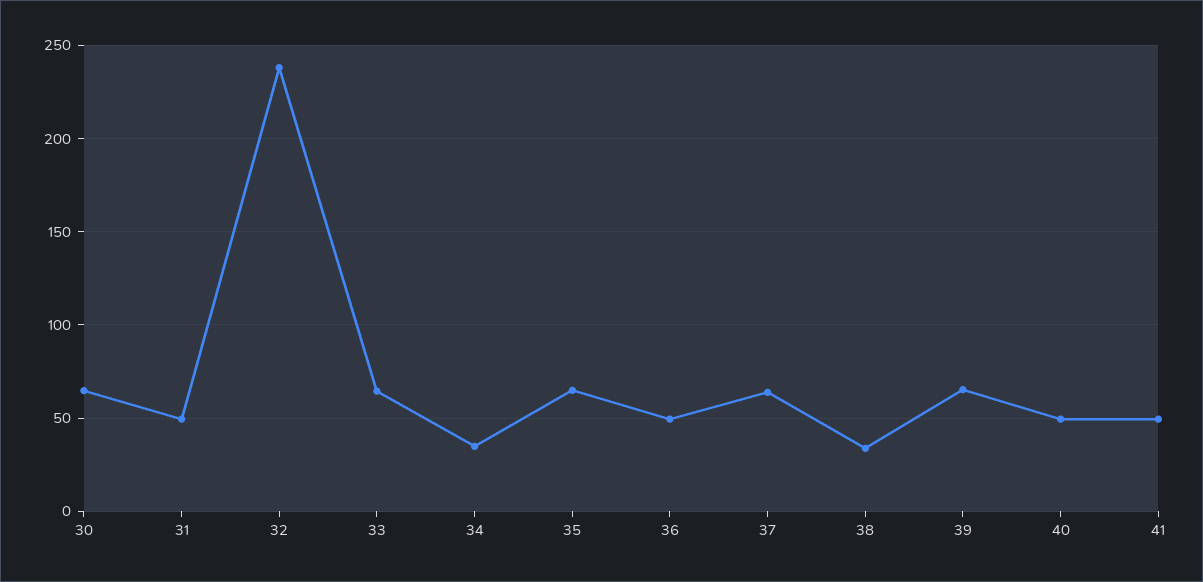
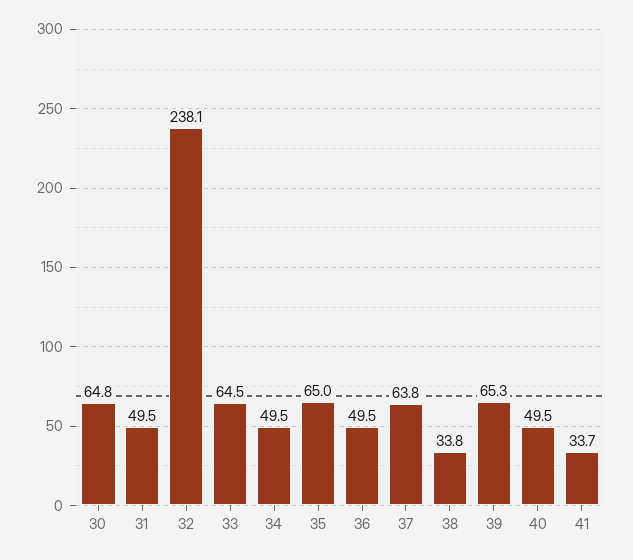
  {
    "30": 64.8,
    "31": 49.5,
    "32": 238.1,
    "33": 64.5,
-   "34": 35,
+   "34": 49.5,
    "35": 65,
    "36": 49.5,
    "37": 63.8,
    "38": 33.8,
    "39": 65.3,
    "40": 49.5,
-   "41": 50
+   "41": 33.7
  }

